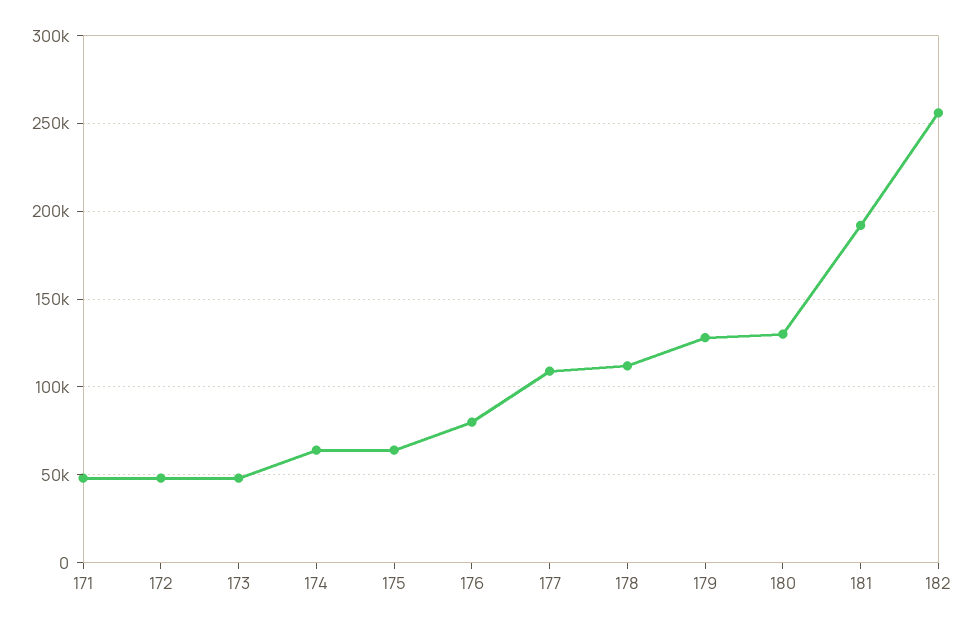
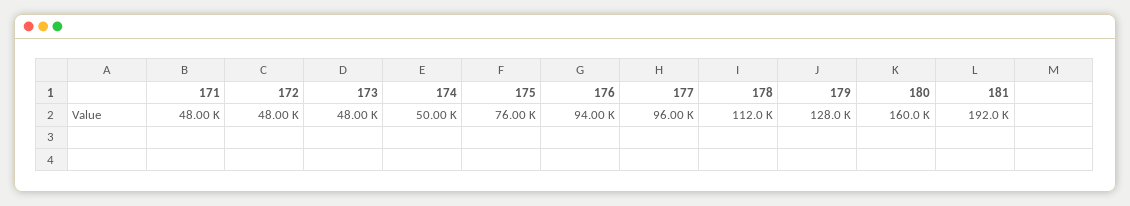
  {
    "171": 48000,
    "172": 48000,
    "173": 48000,
-   "174": 65000,
+   "174": 50000,
-   "175": 65000,
+   "175": 76000,
-   "176": 80000,
+   "176": 94000,
-   "177": 110000,
+   "177": 96000,
    "178": 112000,
    "179": 128000,
-   "180": 130000,
+   "180": 160000,
-   "181": 192000,
+   "181": 192000
-   "182": 255000
  }

